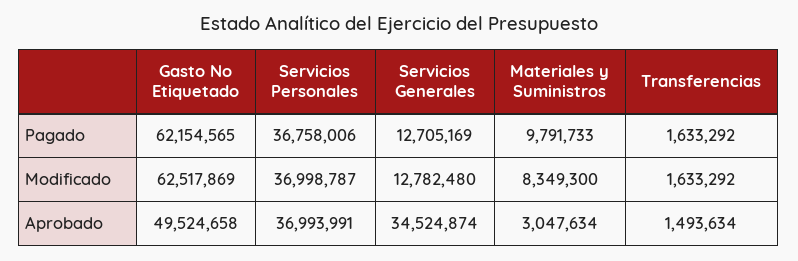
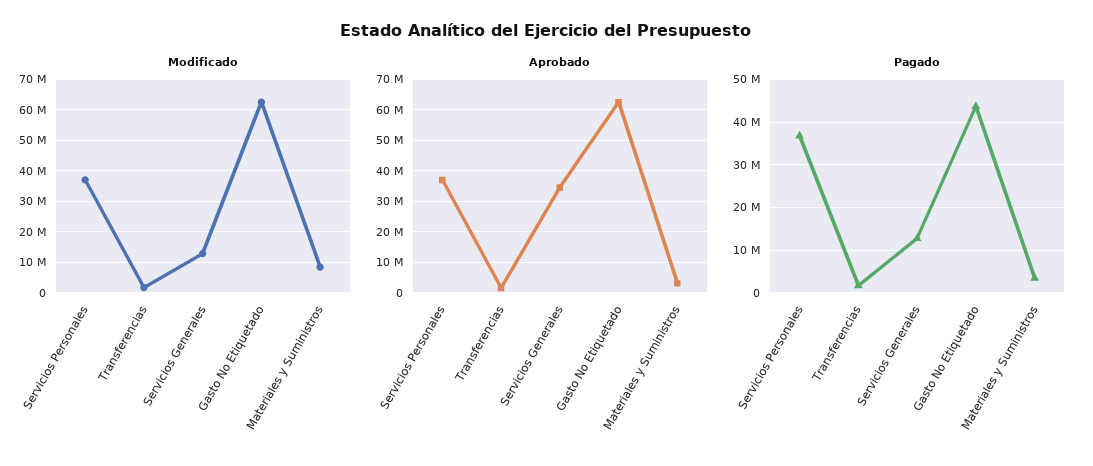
  {
    "Pagado": {
-     "Gasto No Etiquetado": 62154565,
+     "Gasto No Etiquetado": 44000000,
      "Servicios Personales": 36758006,
      "Servicios Generales": 12705169,
-     "Materiales y Suministros": 9791733,
+     "Materiales y Suministros": 4000000,
      "Transferencias": 1633292
    },
    "Modificado": {
      "Gasto No Etiquetado": 62517869,
      "Servicios Personales": 36998787,
      "Servicios Generales": 12782480,
      "Materiales y Suministros": 8349300,
      "Transferencias": 1633292
    },
    "Aprobado": {
-     "Gasto No Etiquetado": 49524658,
+     "Gasto No Etiquetado": 62000000,
      "Servicios Personales": 36993991,
      "Servicios Generales": 34524874,
      "Materiales y Suministros": 3047634,
      "Transferencias": 1493634
    }
  }

